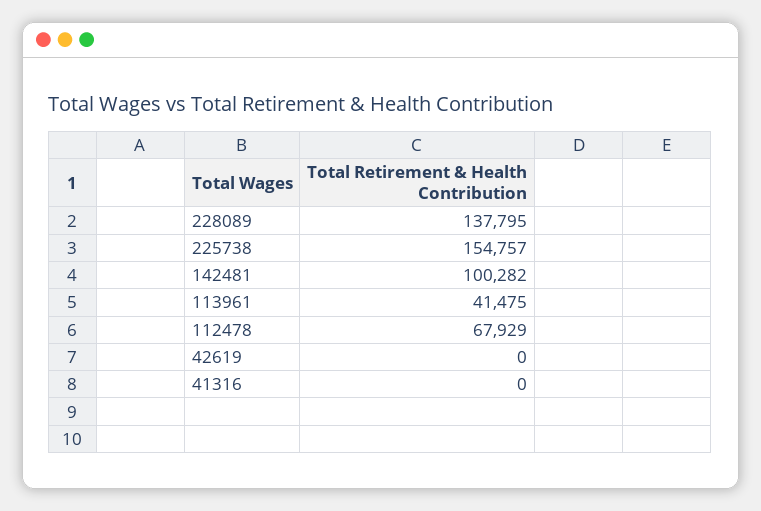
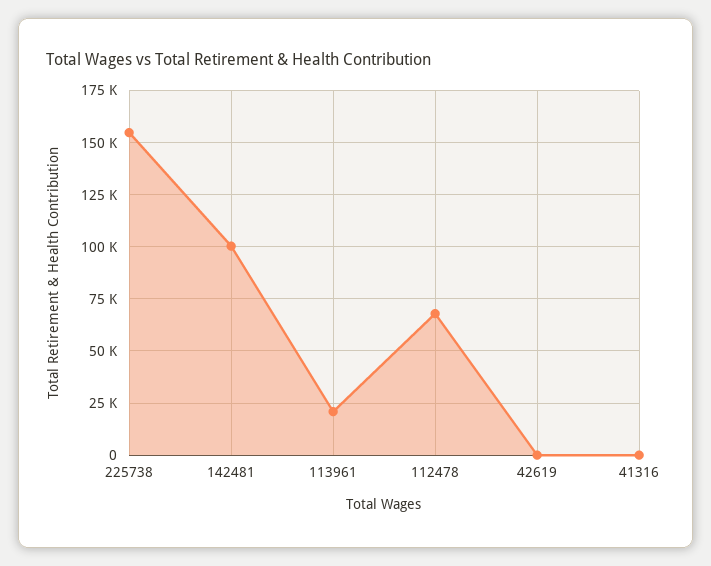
  {
-   "228089": 137795,
    "225738": 154757,
    "142481": 100282,
-   "113961": 41475,
+   "113961": 20000,
    "112478": 67929,
    "42619": 0,
    "41316": 0
  }

